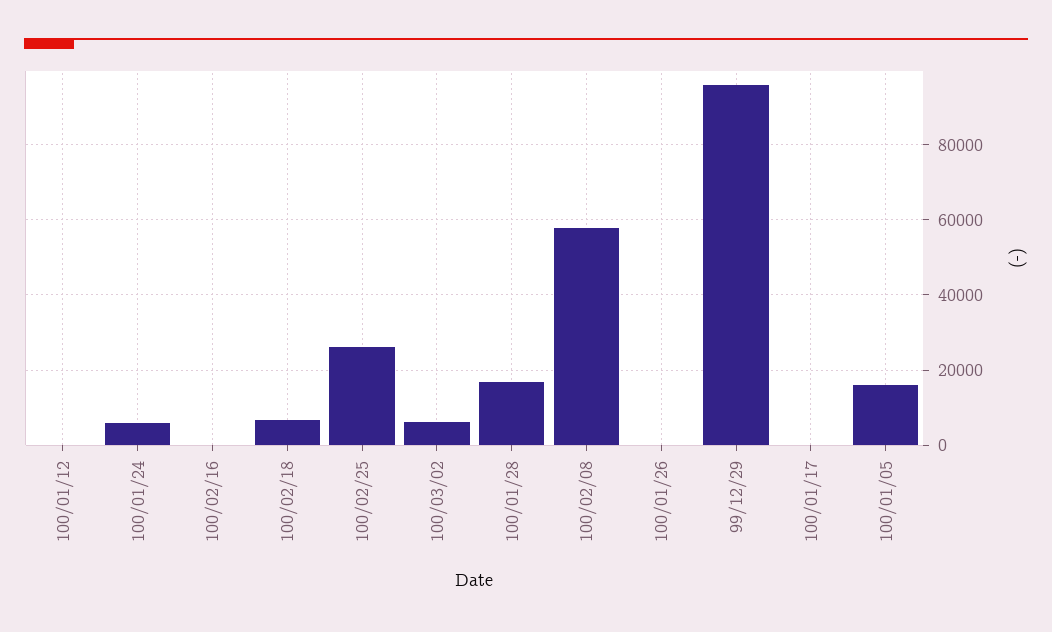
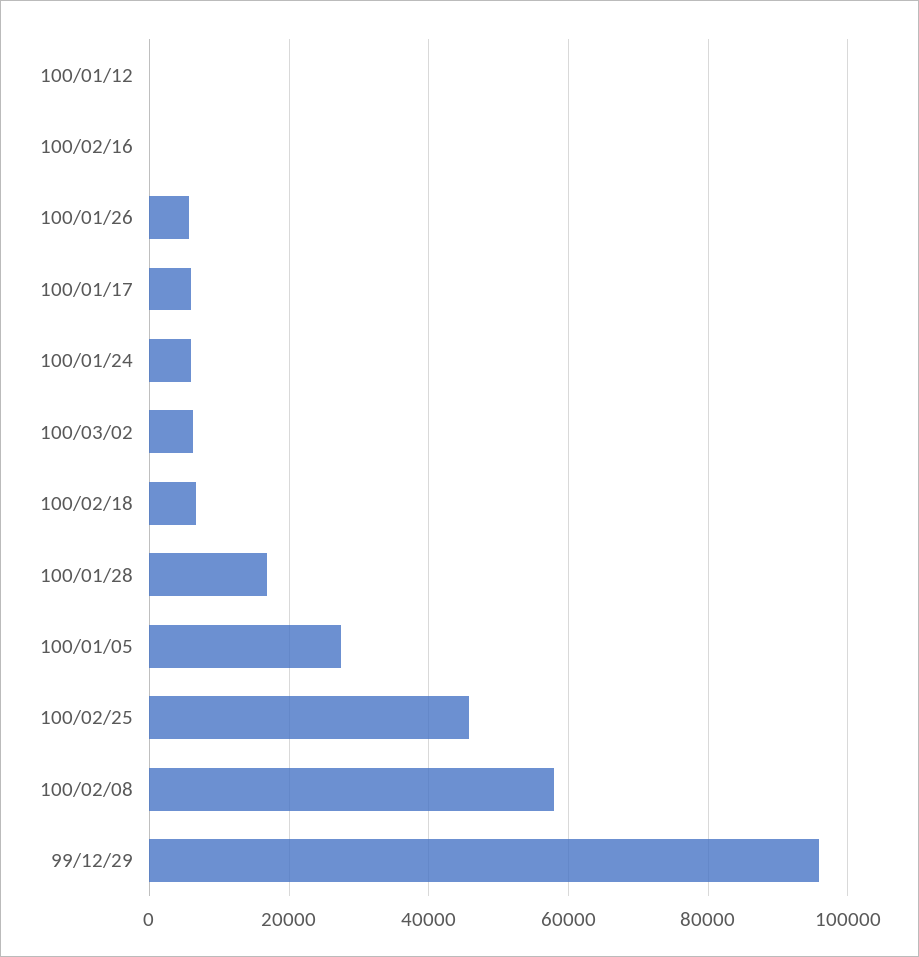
  {
    "100/01/12": 0,
    "100/01/24": 6000,
    "100/02/16": 0,
    "100/02/18": 6000,
-   "100/02/25": 26000,
+   "100/02/25": 46000,
    "100/03/02": 6000,
    "100/01/28": 16000,
    "100/02/08": 58000,
-   "100/01/26": 0,
+   "100/01/26": 6000,
    "99/12/29": 96000,
-   "100/01/17": 0,
+   "100/01/17": 6000,
-   "100/01/05": 16000
+   "100/01/05": 28000
  }

